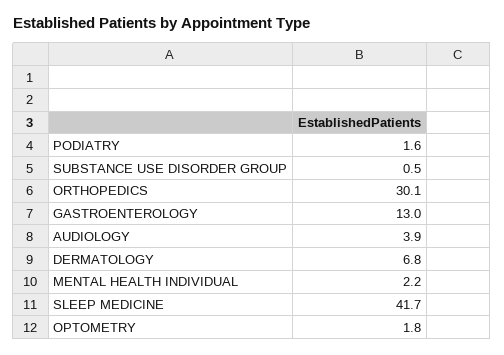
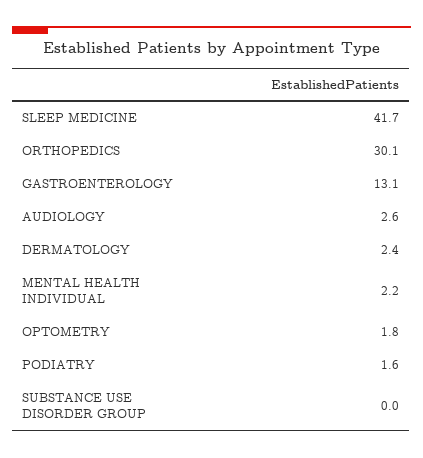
  {
    "PODIATRY": 1.6,
-   "SUBSTANCE USE DISORDER GROUP": 0.5,
+   "SUBSTANCE USE DISORDER GROUP": 0,
    "ORTHOPEDICS": 30.1,
-   "GASTROENTEROLOGY": 13,
+   "GASTROENTEROLOGY": 13.1,
-   "AUDIOLOGY": 3.9,
+   "AUDIOLOGY": 2.6,
-   "DERMATOLOGY": 6.8,
+   "DERMATOLOGY": 2.4,
    "MENTAL HEALTH INDIVIDUAL": 2.2,
    "SLEEP MEDICINE": 41.7,
    "OPTOMETRY": 1.8
  }

